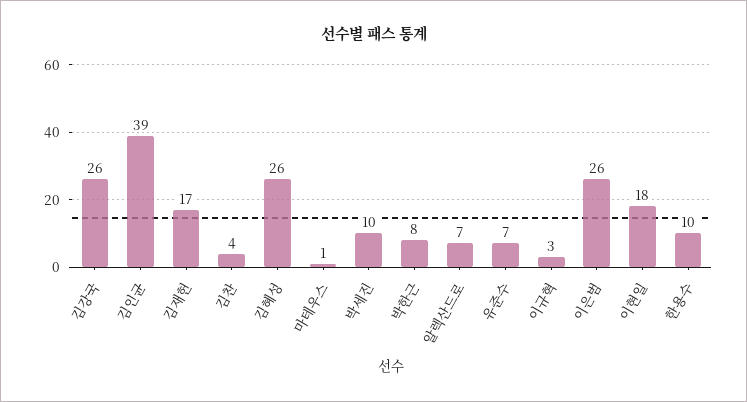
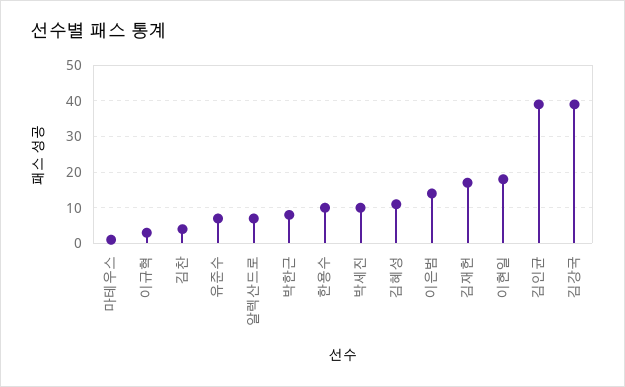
  {
-   "김강국": 26,
+   "김강국": 40,
    "김인균": 39,
    "김재헌": 17,
    "김찬": 4,
-   "김혜성": 26,
+   "김혜성": 10,
    "마테우스": 1,
    "박세진": 10,
    "박한근": 8,
    "알렉산드로": 7,
    "유준수": 7,
    "이규혁": 3,
-   "이은범": 26,
+   "이은범": 15,
    "이현일": 18,
    "한용수": 10
  }

